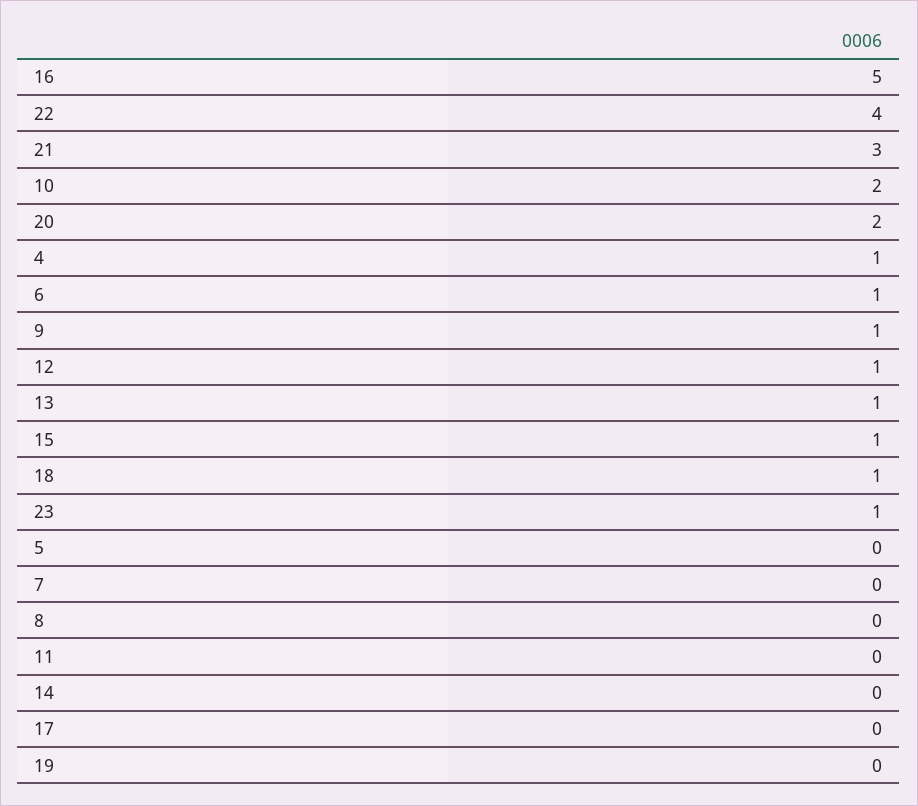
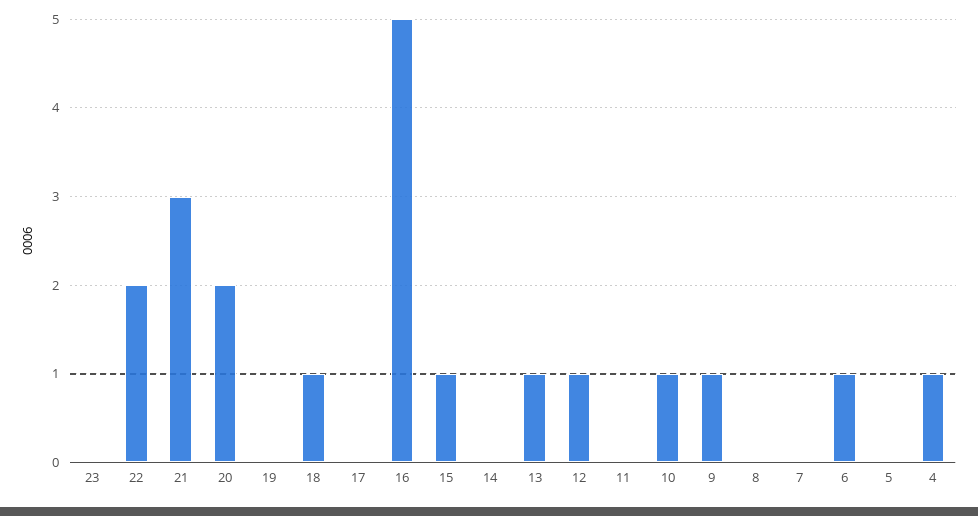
  {
    "16": 5,
-   "22": 4,
+   "22": 2,
    "21": 3,
-   "10": 2,
+   "10": 1,
    "20": 2,
    "4": 1,
    "6": 1,
    "9": 1,
    "12": 1,
    "13": 1,
    "15": 1,
    "18": 1,
-   "23": 1,
+   "23": 0,
    "5": 0,
    "7": 0,
    "8": 0,
    "11": 0,
    "14": 0,
    "17": 0,
    "19": 0
  }

